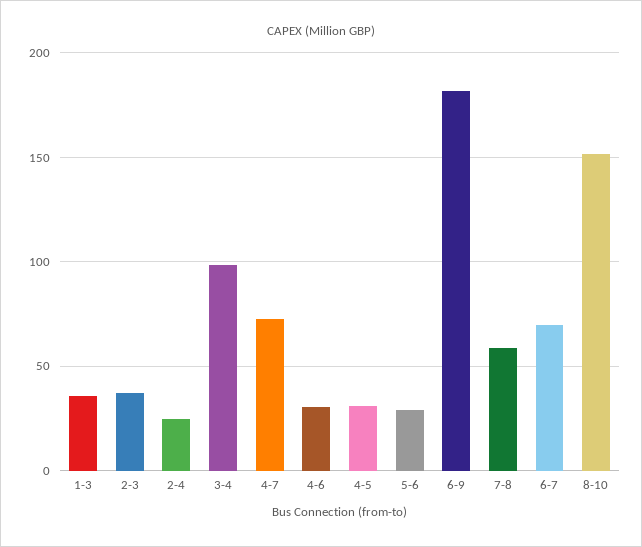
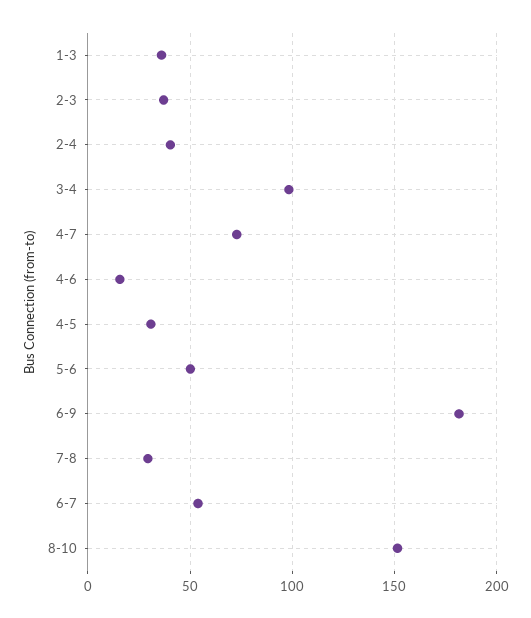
  {
    "1-3": 35,
    "2-3": 35,
-   "2-4": 25,
+   "2-4": 40,
    "3-4": 100,
    "4-7": 75,
-   "4-6": 30,
+   "4-6": 15,
    "4-5": 30,
-   "5-6": 30,
+   "5-6": 50,
    "6-9": 180,
-   "7-8": 60,
+   "7-8": 30,
-   "6-7": 70,
+   "6-7": 55,
    "8-10": 150
  }

